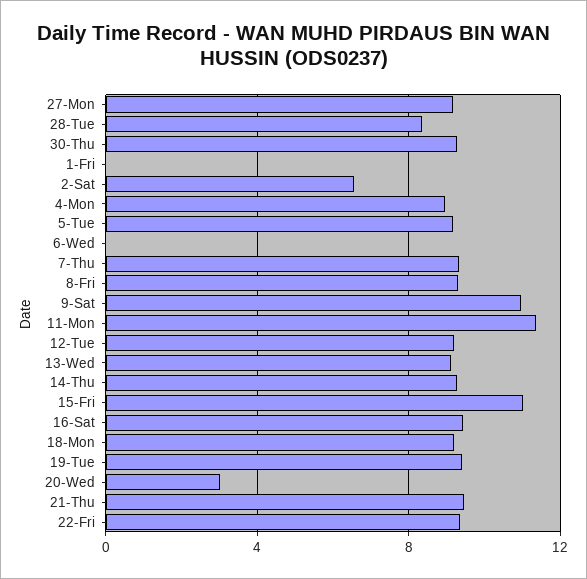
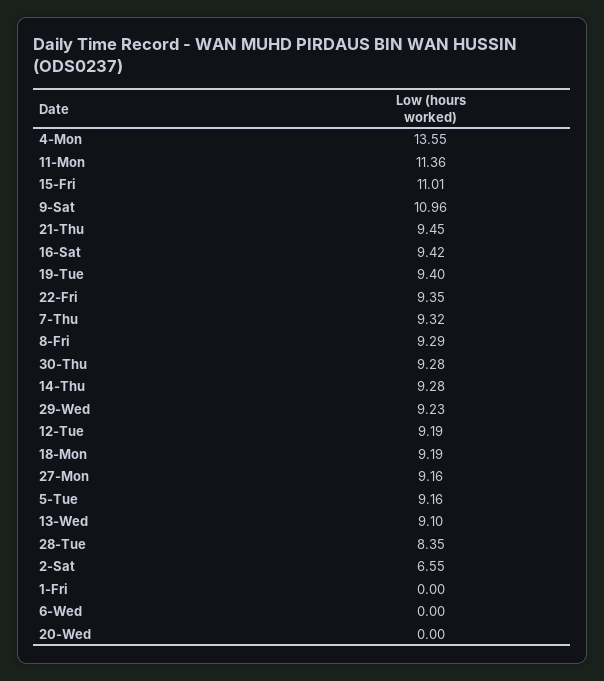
  {
    "27-Mon": 9.16,
    "28-Tue": 8.35,
    "30-Thu": 9.28,
    "1-Fri": 0,
    "2-Sat": 6.55,
-   "4-Mon": 9,
+   "4-Mon": 13.55,
    "5-Tue": 9.16,
    "6-Wed": 0,
    "7-Thu": 9.32,
    "8-Fri": 9.29,
    "9-Sat": 10.96,
    "11-Mon": 11.36,
    "12-Tue": 9.19,
    "13-Wed": 9.1,
    "14-Thu": 9.28,
    "15-Fri": 11.01,
    "16-Sat": 9.42,
    "18-Mon": 9.19,
    "19-Tue": 9.4,
-   "20-Wed": 3,
+   "20-Wed": 0,
    "21-Thu": 9.45,
-   "22-Fri": 9.35
+   "22-Fri": 9.35,
+   "29-Wed": 9.23
  }

